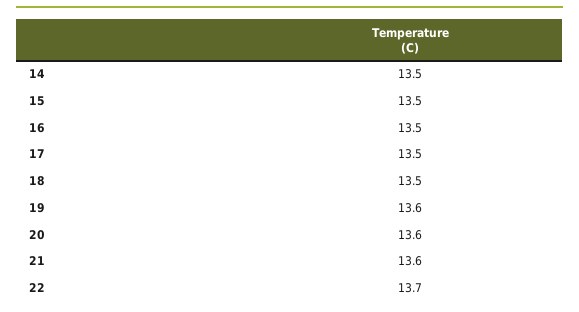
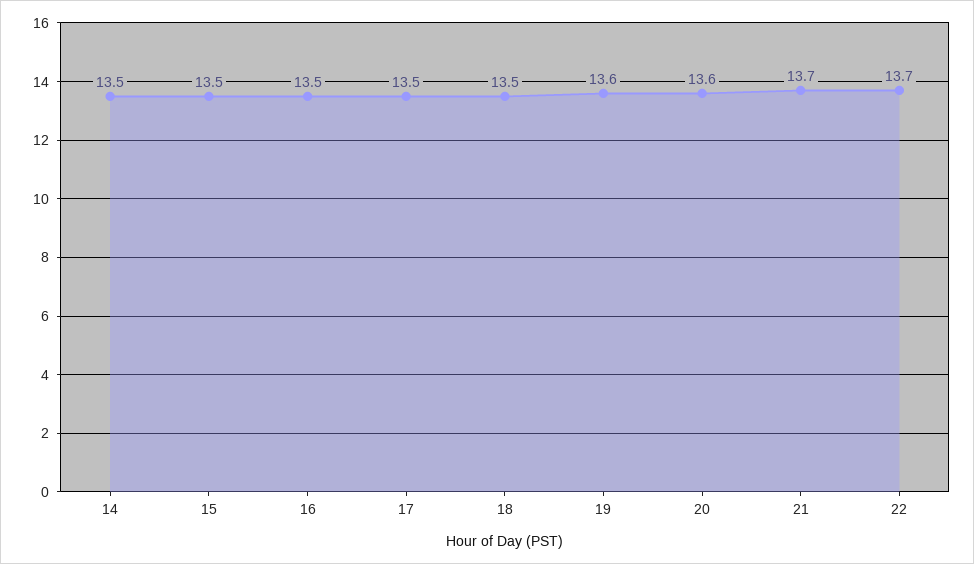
  {
    "14": 13.5,
    "15": 13.5,
    "16": 13.5,
    "17": 13.5,
    "18": 13.5,
    "19": 13.6,
    "20": 13.6,
-   "21": 13.6,
+   "21": 13.7,
    "22": 13.7
  }

